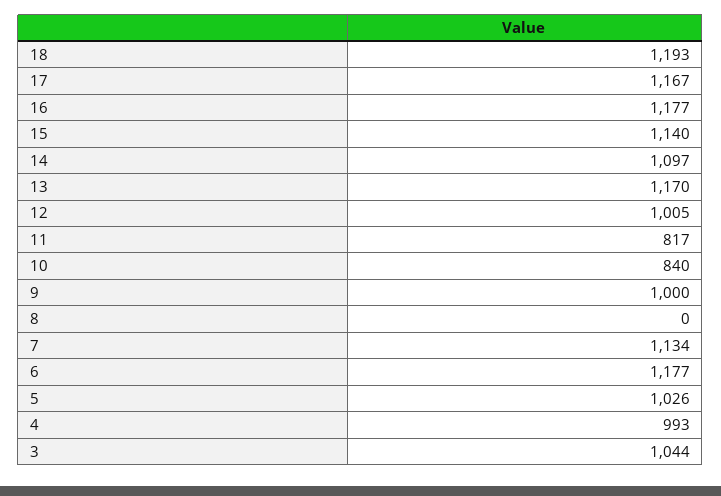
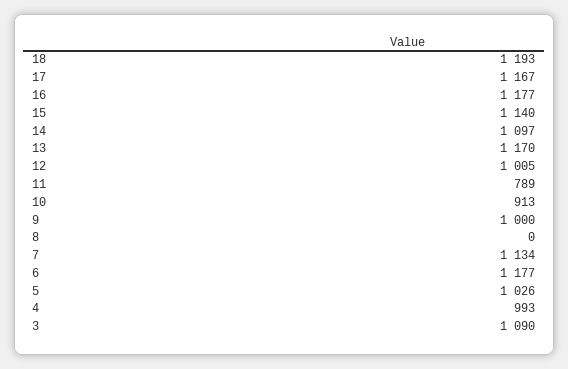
  {
    "18": 1193,
    "17": 1167,
    "16": 1177,
    "15": 1140,
    "14": 1097,
    "13": 1170,
    "12": 1005,
-   "11": 817,
+   "11": 789,
-   "10": 840,
+   "10": 913,
    "9": 1000,
    "8": 0,
    "7": 1134,
    "6": 1177,
    "5": 1026,
    "4": 993,
-   "3": 1044
+   "3": 1090
  }

